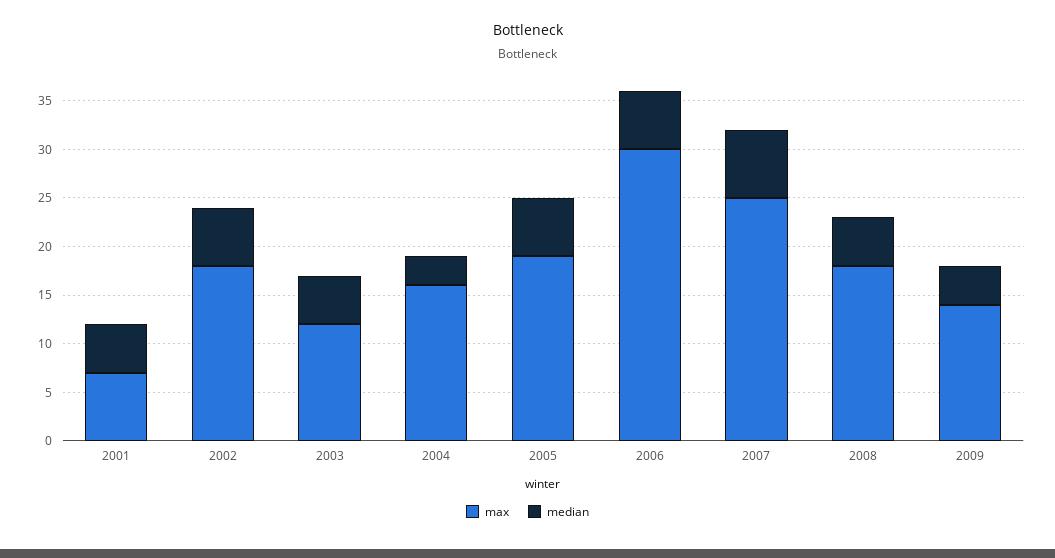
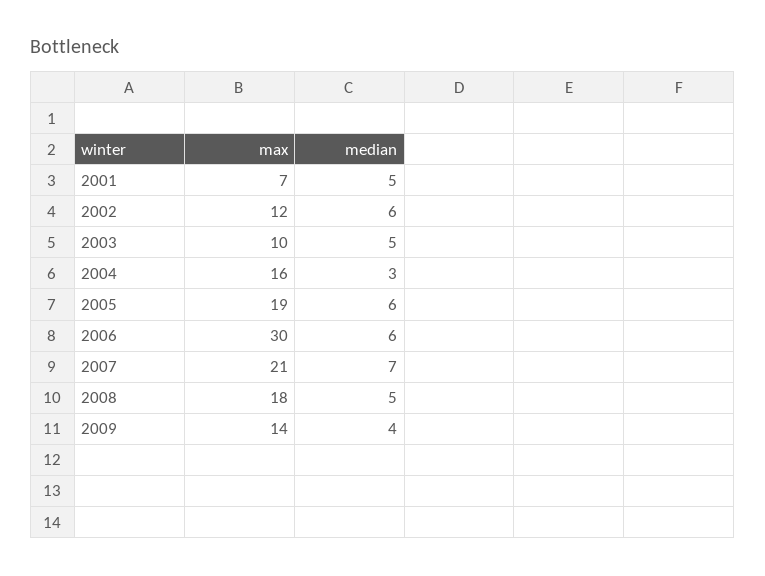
  {
    "max": {
      "2001": 7,
-     "2002": 18,
+     "2002": 12,
-     "2003": 12,
+     "2003": 10,
      "2004": 16,
      "2005": 19,
      "2006": 30,
-     "2007": 25,
+     "2007": 21,
      "2008": 18,
      "2009": 14
    },
    "median": {
      "2001": 5,
      "2002": 6,
      "2003": 5,
      "2004": 3,
      "2005": 6,
      "2006": 6,
      "2007": 7,
      "2008": 5,
      "2009": 4
    }
  }

